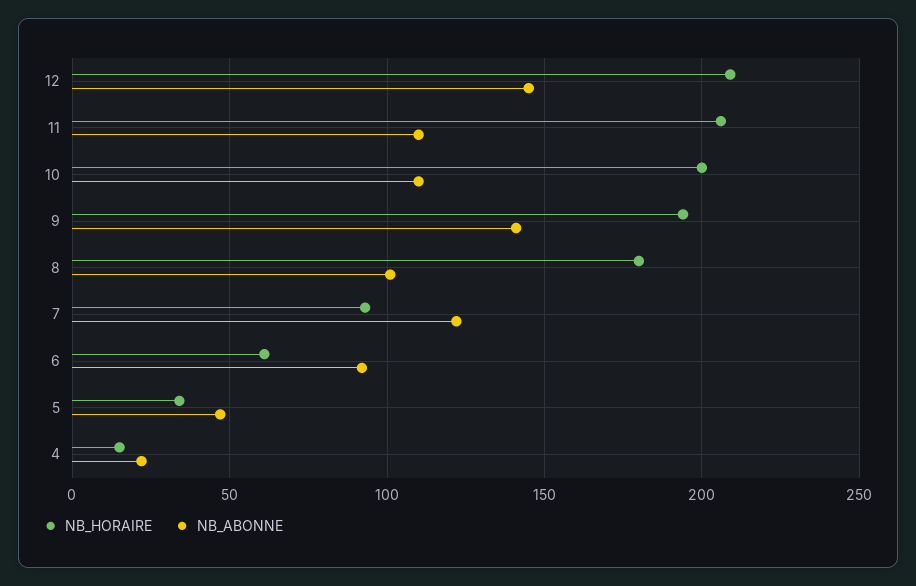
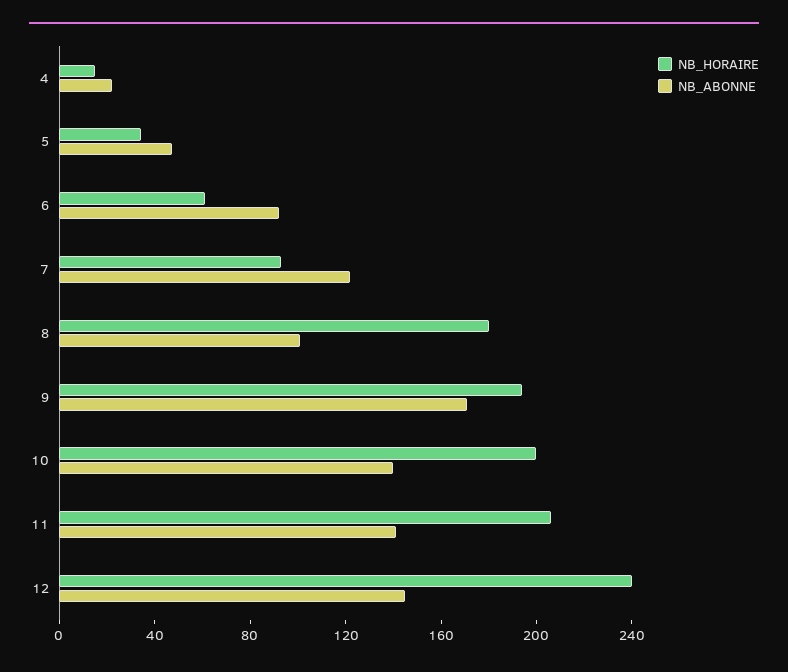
  {
    "NB_HORAIRE": {
-     "12": 210,
+     "12": 240,
      "11": 205,
      "10": 200,
      "9": 195,
      "8": 180,
      "7": 95,
      "6": 60,
      "5": 35,
      "4": 15
    },
    "NB_ABONNE": {
      "12": 145,
-     "11": 110,
+     "11": 140,
-     "10": 110,
+     "10": 140,
-     "9": 140,
+     "9": 170,
      "8": 100,
      "7": 120,
      "6": 90,
      "5": 45,
      "4": 20
    }
  }

